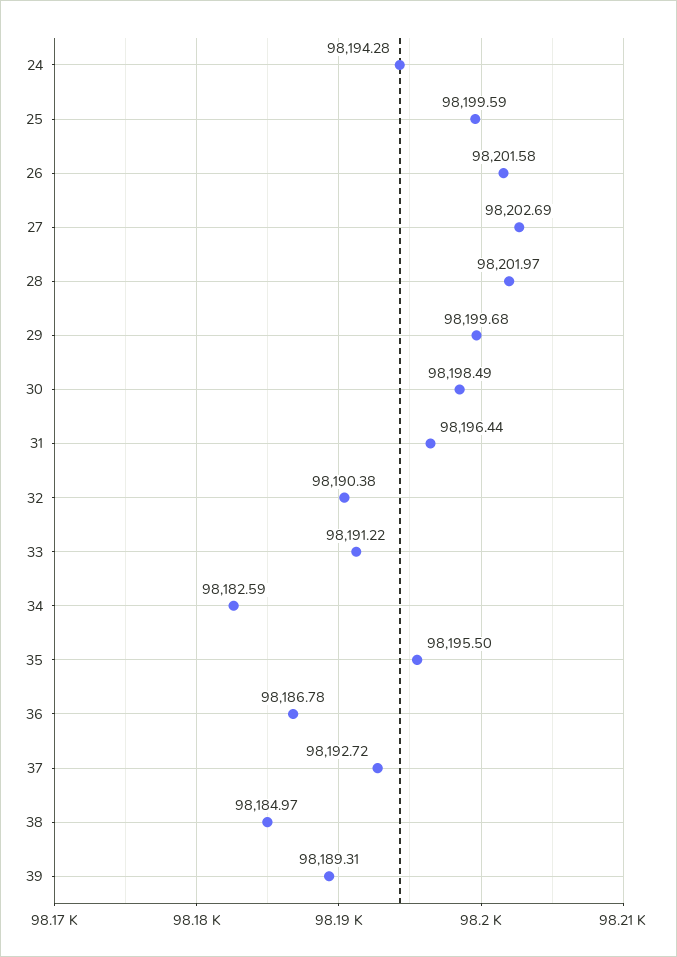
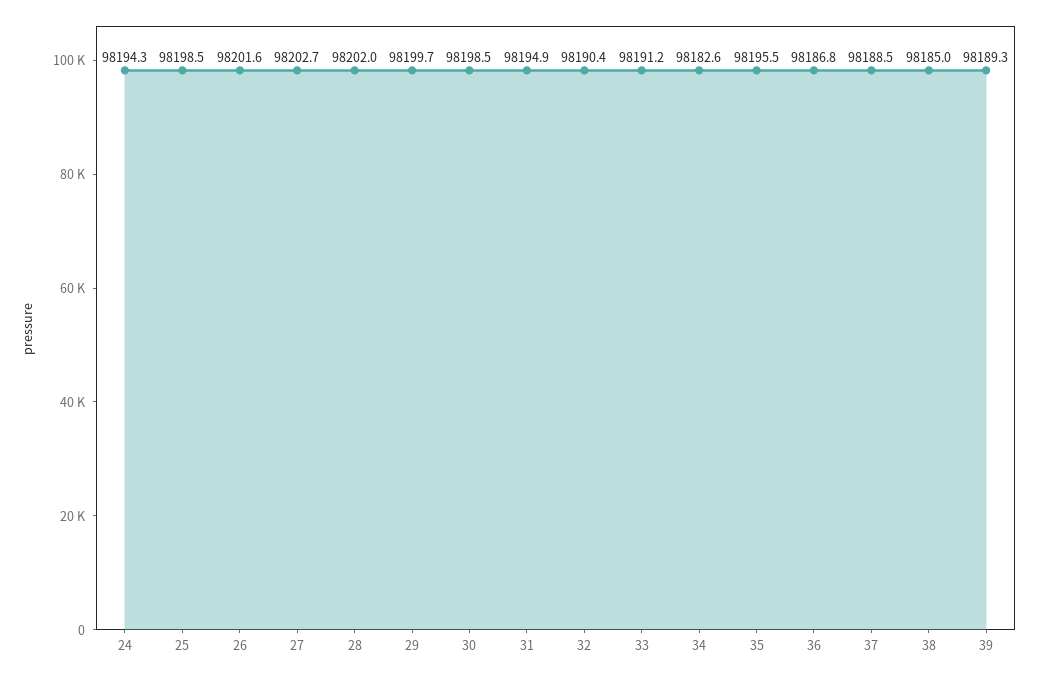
  {
    "24": 98194.28,
-   "25": 98199.59,
+   "25": 98198.5,
    "26": 98201.58,
    "27": 98202.69,
    "28": 98201.97,
    "29": 98199.68,
    "30": 98198.49,
-   "31": 98196.44,
+   "31": 98194.9,
    "32": 98190.38,
    "33": 98191.22,
    "34": 98182.59,
    "35": 98195.5,
    "36": 98186.78,
-   "37": 98192.72,
+   "37": 98188.5,
    "38": 98184.97,
    "39": 98189.31
  }

